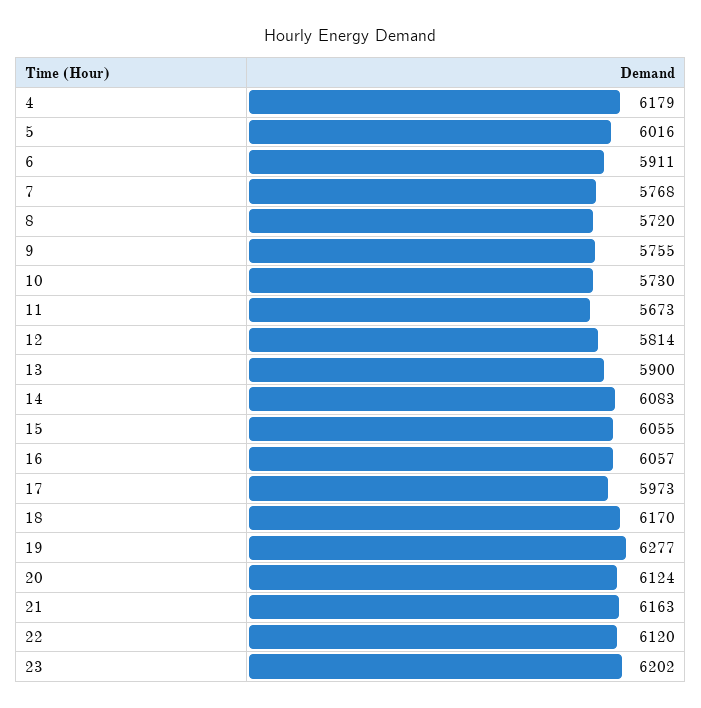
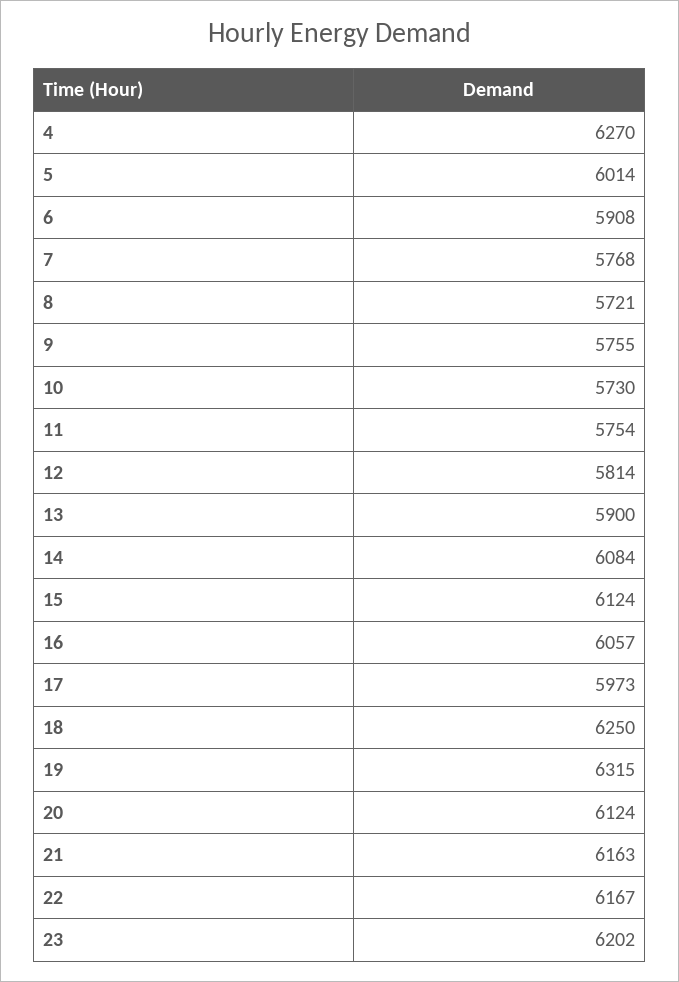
  {
-   "4": 6179,
+   "4": 6270,
-   "5": 6016,
+   "5": 6014,
-   "6": 5911,
+   "6": 5908,
    "7": 5768,
-   "8": 5720,
+   "8": 5721,
    "9": 5755,
    "10": 5730,
-   "11": 5673,
+   "11": 5754,
    "12": 5814,
    "13": 5900,
-   "14": 6083,
+   "14": 6084,
-   "15": 6055,
+   "15": 6124,
    "16": 6057,
    "17": 5973,
-   "18": 6170,
+   "18": 6250,
-   "19": 6277,
+   "19": 6315,
    "20": 6124,
    "21": 6163,
-   "22": 6120,
+   "22": 6167,
    "23": 6202
  }

